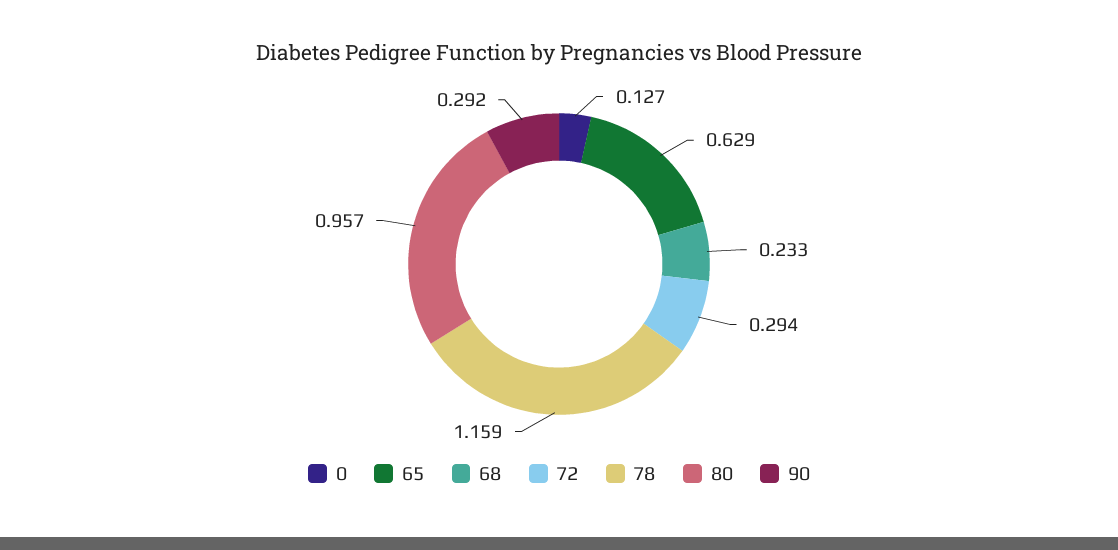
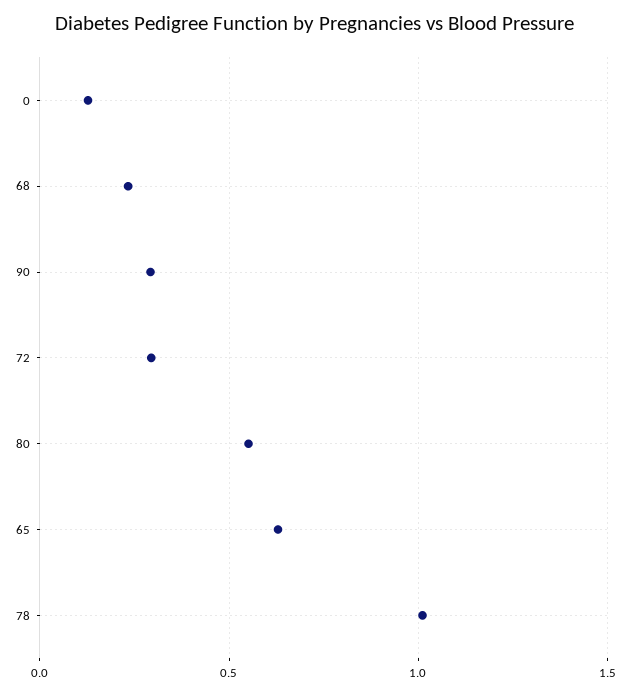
  {
    "0": 0.127,
    "65": 0.629,
    "68": 0.233,
    "72": 0.294,
-   "78": 1.159,
+   "78": 1,
-   "80": 0.957,
+   "80": 0.55,
    "90": 0.292
  }

